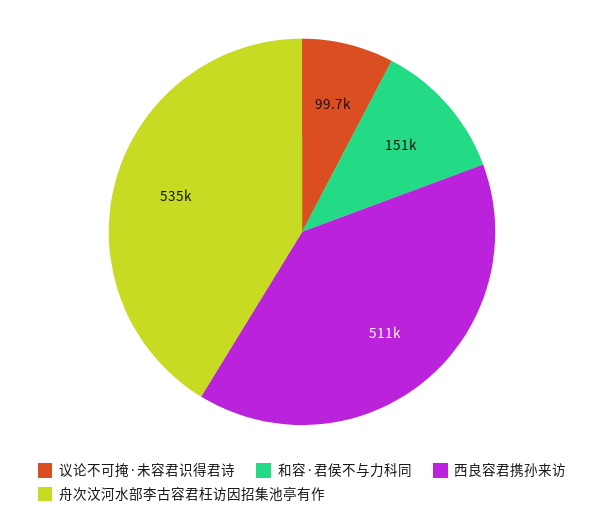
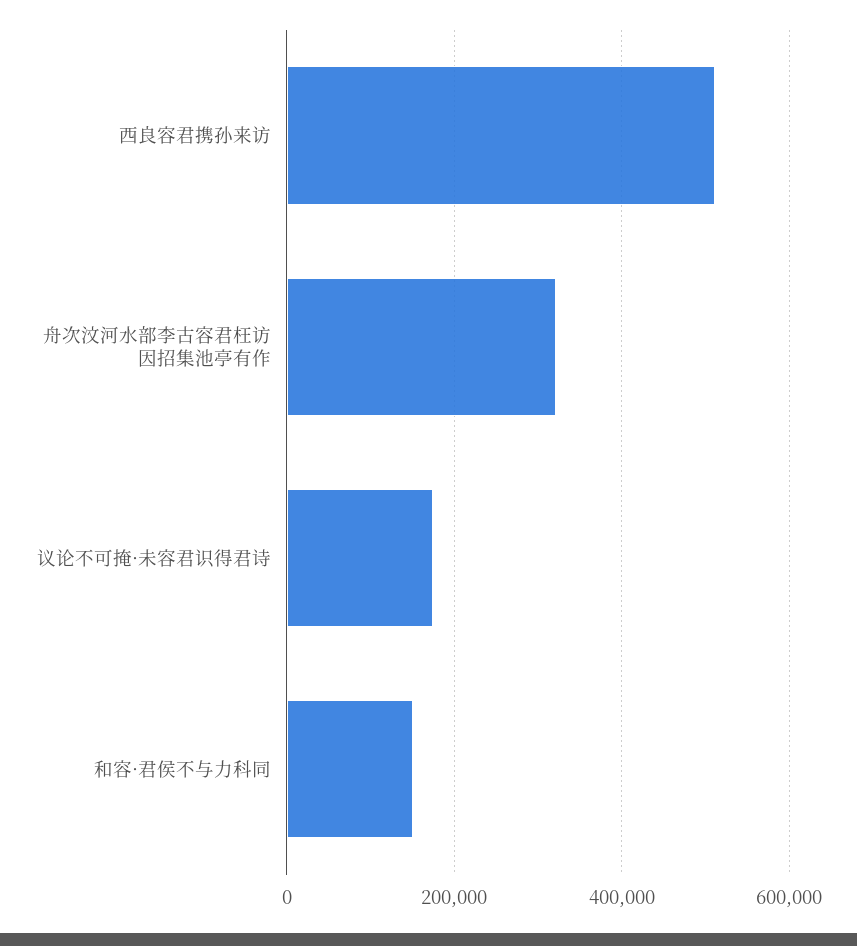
  {
-   "议论不可掩·未容君识得君诗": 99700,
+   "议论不可掩·未容君识得君诗": 180000,
    "和容·君侯不与力科同": 151000,
    "西良容君携孙来访": 511000,
-   "舟次汶河水部李古容君枉访因招集池亭有作": 535000
+   "舟次汶河水部李古容君枉访因招集池亭有作": 320000
  }

